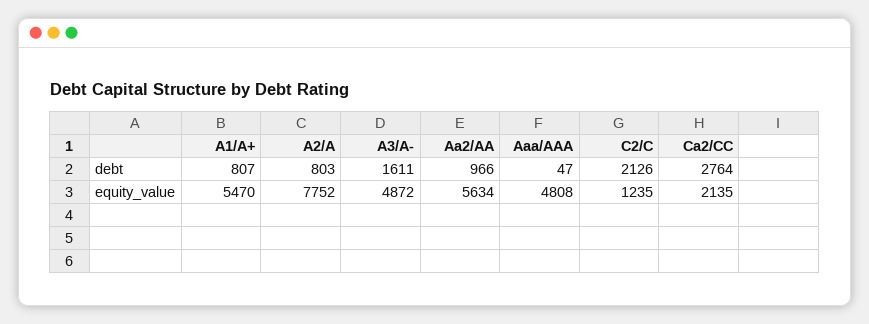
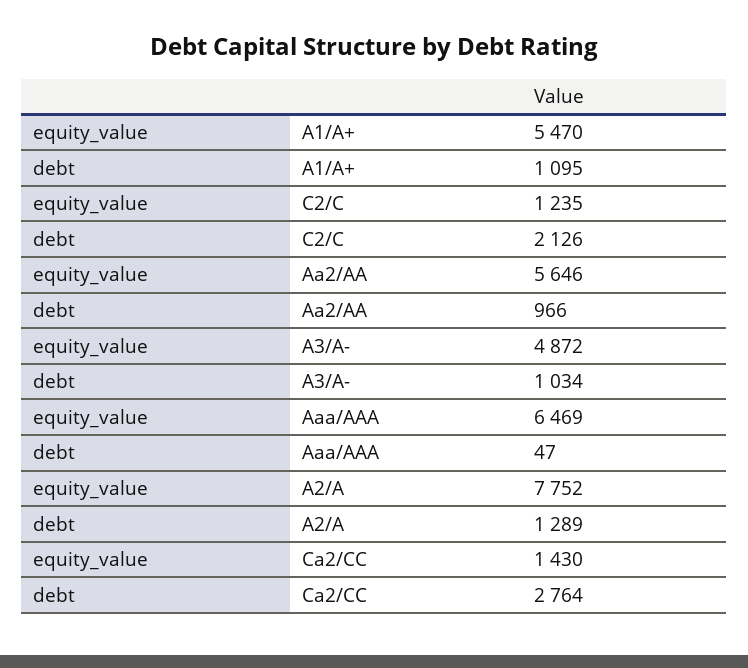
  {
    "A1/A+": {
-     "debt": 807,
+     "debt": 1095,
      "equity_value": 5470
    },
    "A2/A": {
-     "debt": 803,
+     "debt": 1289,
      "equity_value": 7752
    },
    "A3/A-": {
-     "debt": 1611,
+     "debt": 1034,
      "equity_value": 4872
    },
    "Aa2/AA": {
      "debt": 966,
-     "equity_value": 5634
+     "equity_value": 5646
    },
    "Aaa/AAA": {
      "debt": 47,
-     "equity_value": 4808
+     "equity_value": 6469
    },
    "C2/C": {
      "debt": 2126,
      "equity_value": 1235
    },
    "Ca2/CC": {
      "debt": 2764,
-     "equity_value": 2135
+     "equity_value": 1430
    }
  }

